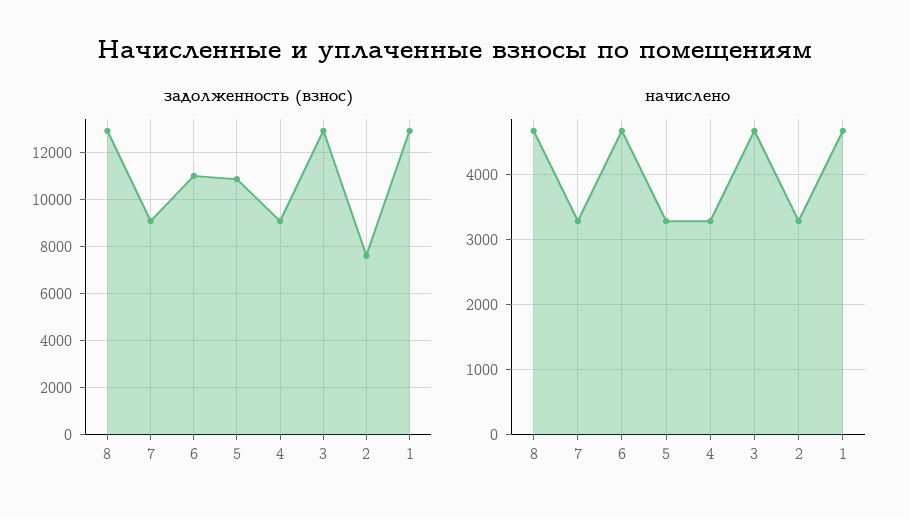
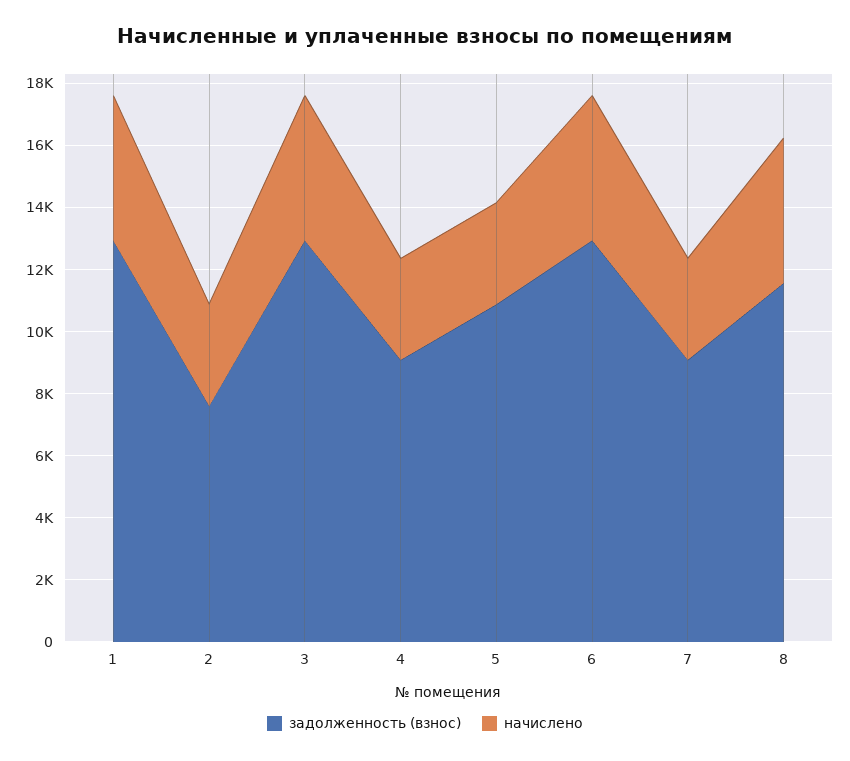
  {
    "задолженность (взнос)": {
-     "8": 13000,
+     "8": 11500,
      "7": 9000,
-     "6": 11000,
+     "6": 13000,
      "5": 11000,
      "4": 9000,
      "3": 13000,
      "2": 7500,
      "1": 13000
    },
    "начислено": {
      "8": 4700,
      "7": 3300,
      "6": 4700,
      "5": 3300,
      "4": 3300,
      "3": 4700,
      "2": 3300,
      "1": 4700
    }
  }

